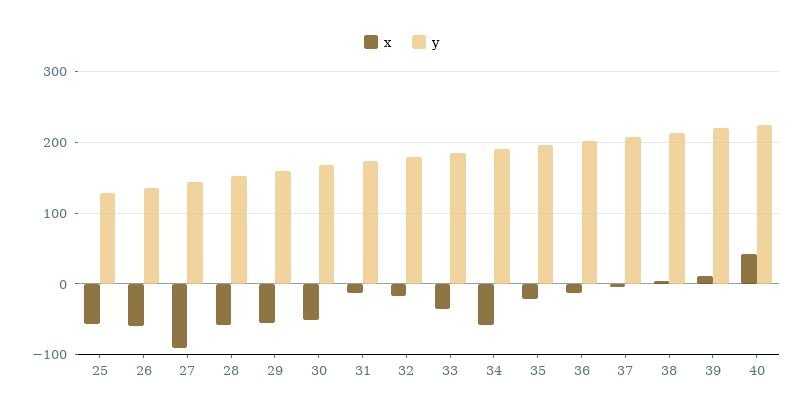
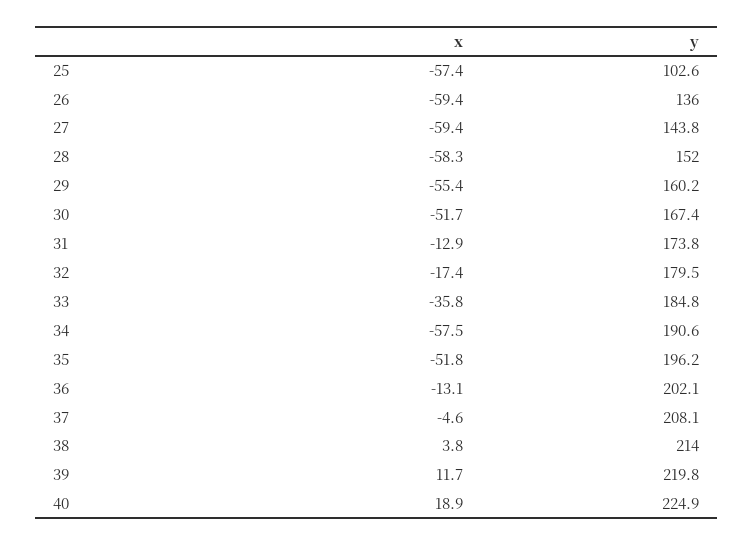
  {
    "x": {
      "25": -57.4,
      "26": -59.4,
-     "27": -90,
+     "27": -59.4,
      "28": -58.3,
      "29": -55.4,
      "30": -51.7,
      "31": -12.9,
      "32": -17.4,
      "33": -35.8,
      "34": -57.5,
-     "35": -20,
+     "35": -51.8,
      "36": -13.1,
      "37": -4.6,
      "38": 3.8,
      "39": 11.7,
-     "40": 40
+     "40": 18.9
    },
    "y": {
-     "25": 130,
+     "25": 102.6,
      "26": 136,
      "27": 143.8,
      "28": 152,
      "29": 160.2,
      "30": 167.4,
      "31": 173.8,
      "32": 179.5,
      "33": 184.8,
      "34": 190.6,
      "35": 196.2,
      "36": 202.1,
      "37": 208.1,
      "38": 214,
      "39": 219.8,
      "40": 224.9
    }
  }

